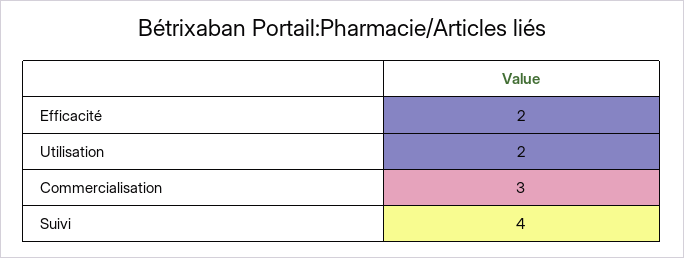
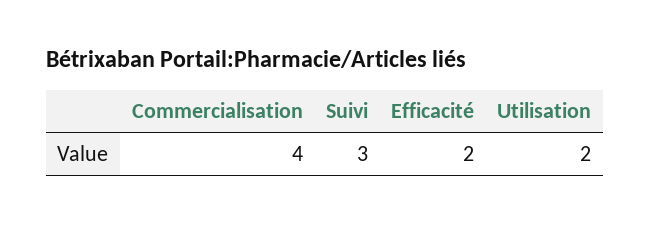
  {
    "Efficacité": 2,
    "Utilisation": 2,
-   "Commercialisation": 3,
+   "Commercialisation": 4,
-   "Suivi": 4
+   "Suivi": 3
  }

